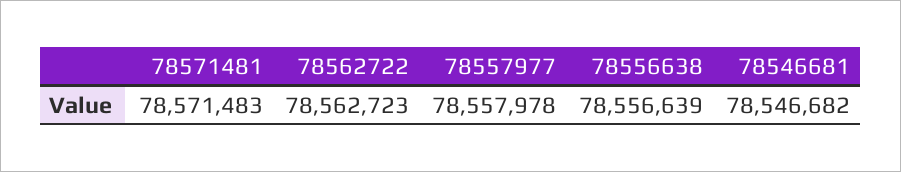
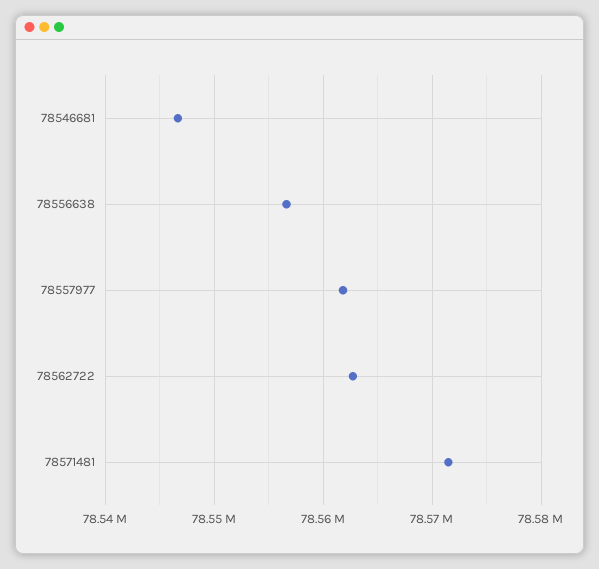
  {
    "78571481": 78571483,
    "78562722": 78562723,
-   "78557977": 78557978,
+   "78557977": 78562000,
    "78556638": 78556639,
    "78546681": 78546682
  }

